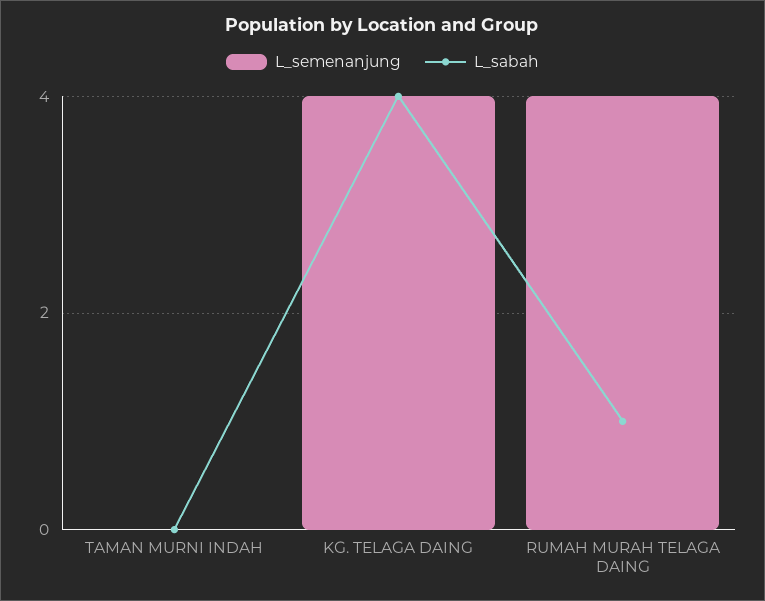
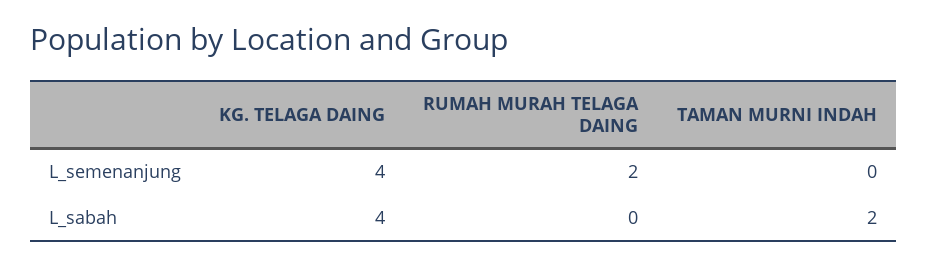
  {
    "L_semenanjung": {
      "TAMAN MURNI INDAH": 0,
      "KG. TELAGA DAING": 4,
-     "RUMAH MURAH TELAGA DAING": 4
+     "RUMAH MURAH TELAGA DAING": 2
    },
    "L_sabah": {
-     "TAMAN MURNI INDAH": 0,
+     "TAMAN MURNI INDAH": 2,
      "KG. TELAGA DAING": 4,
-     "RUMAH MURAH TELAGA DAING": 1
+     "RUMAH MURAH TELAGA DAING": 0
    }
  }

